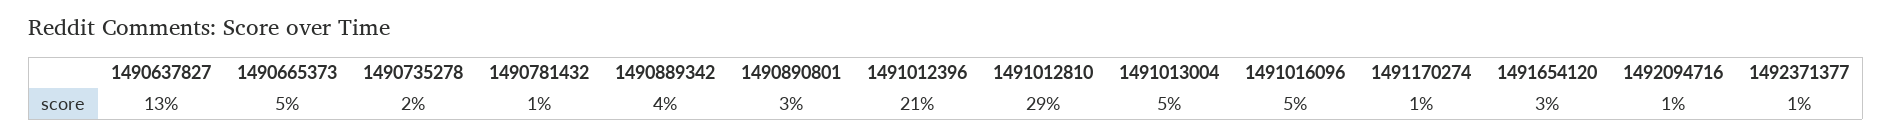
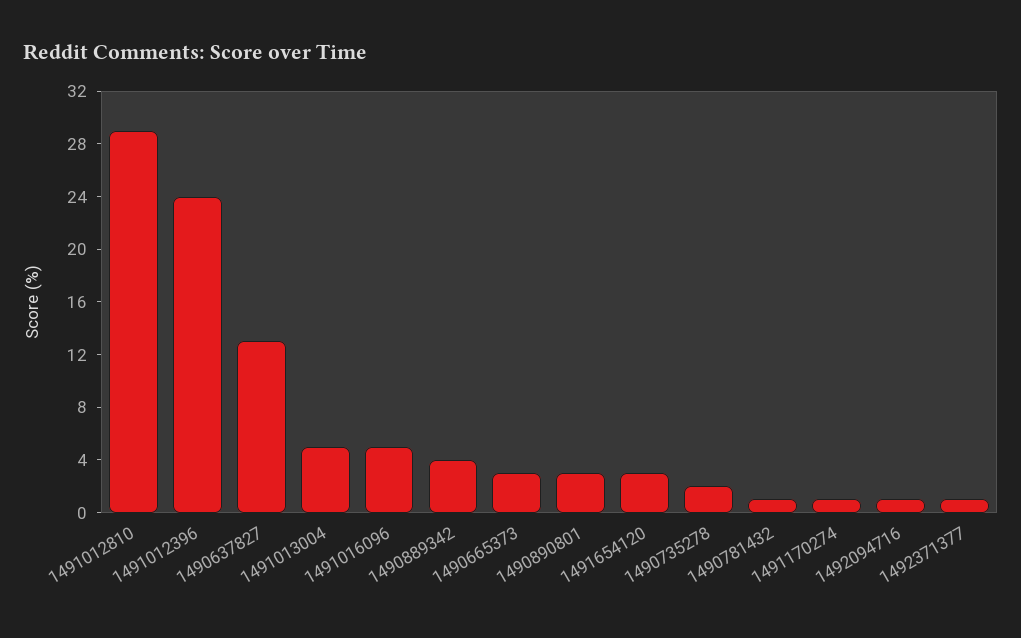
  {
    "1490637827": 13,
-   "1490665373": 5,
+   "1490665373": 3,
    "1490735278": 2,
    "1490781432": 1,
    "1490889342": 4,
    "1490890801": 3,
-   "1491012396": 21,
+   "1491012396": 24,
    "1491012810": 29,
    "1491013004": 5,
    "1491016096": 5,
    "1491170274": 1,
    "1491654120": 3,
    "1492094716": 1,
    "1492371377": 1
  }

